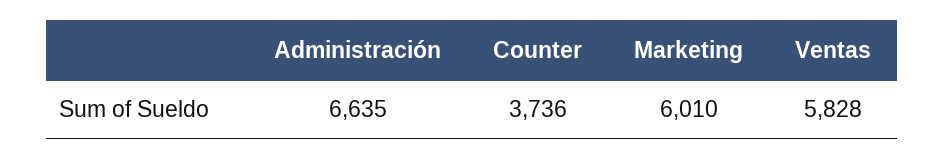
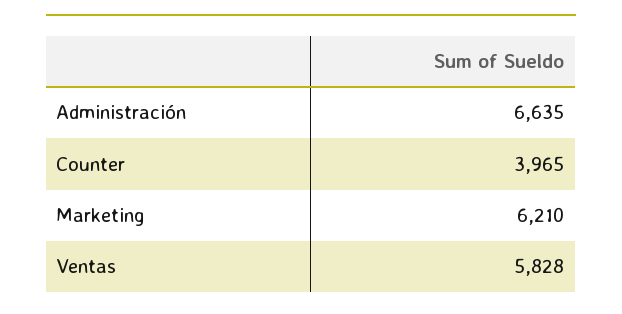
  {
    "Administración": 6635,
-   "Counter": 3736,
+   "Counter": 3965,
-   "Marketing": 6010,
+   "Marketing": 6210,
    "Ventas": 5828
  }

